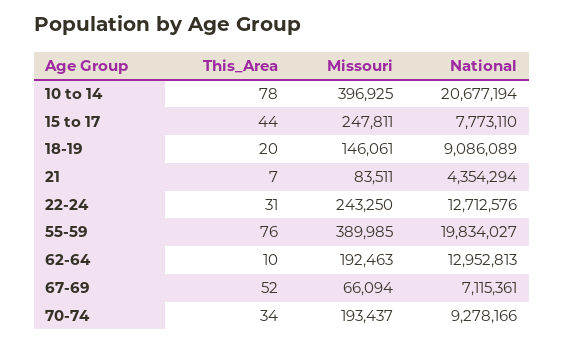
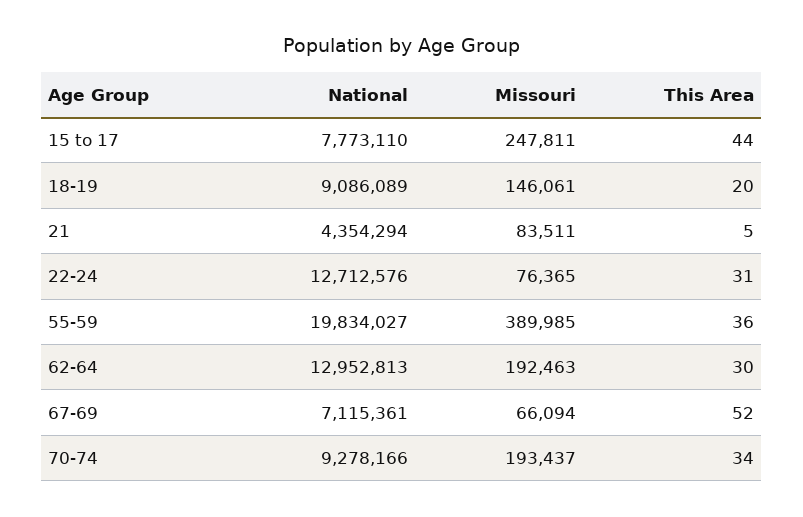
  {
    "This_Area": {
-     "10 to 14": 78,
      "15 to 17": 44,
      "18-19": 20,
-     "21": 7,
+     "21": 5,
      "22-24": 31,
-     "55-59": 76,
+     "55-59": 36,
-     "62-64": 10,
+     "62-64": 30,
      "67-69": 52,
      "70-74": 34
    },
    "Missouri": {
-     "10 to 14": 396925,
      "15 to 17": 247811,
      "18-19": 146061,
      "21": 83511,
-     "22-24": 243250,
+     "22-24": 76365,
      "55-59": 389985,
      "62-64": 192463,
      "67-69": 66094,
      "70-74": 193437
    },
    "National": {
-     "10 to 14": 20677194,
      "15 to 17": 7773110,
      "18-19": 9086089,
      "21": 4354294,
      "22-24": 12712576,
      "55-59": 19834027,
      "62-64": 12952813,
      "67-69": 7115361,
      "70-74": 9278166
    }
  }

